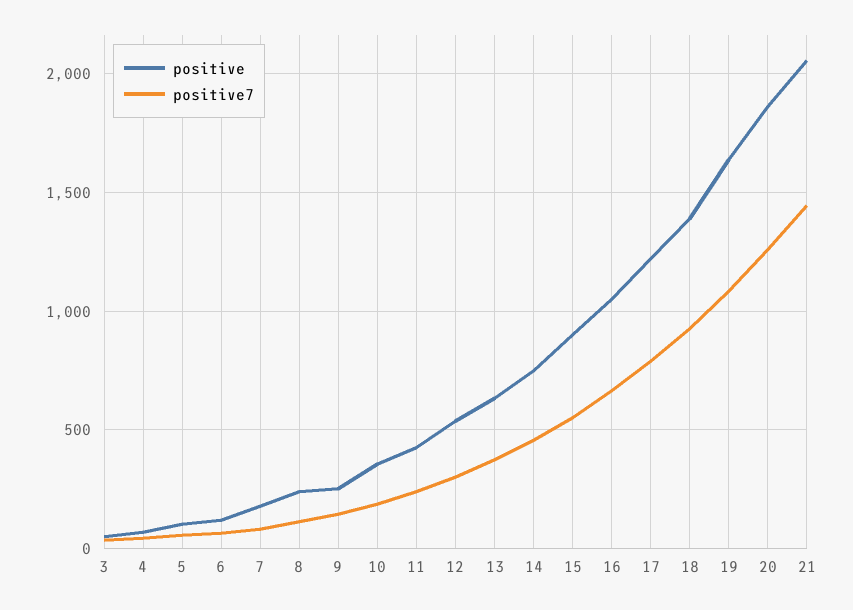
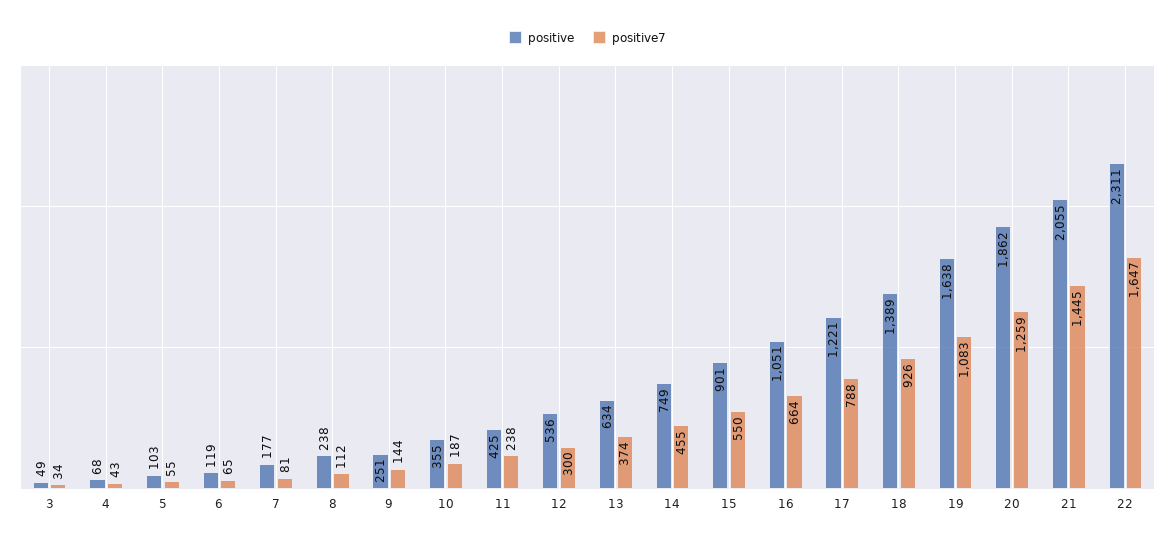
  {
    "positive": {
      "3": 49,
      "4": 68,
      "5": 103,
      "6": 119,
      "7": 177,
      "8": 238,
      "9": 251,
      "10": 355,
      "11": 425,
      "12": 536,
      "13": 634,
      "14": 749,
      "15": 901,
      "16": 1051,
      "17": 1221,
      "18": 1389,
      "19": 1638,
      "20": 1862,
-     "21": 2055
+     "21": 2055,
+     "22": 2311
    },
    "positive7": {
      "3": 34,
      "4": 43,
      "5": 55,
      "6": 65,
      "7": 81,
      "8": 112,
      "9": 144,
      "10": 187,
      "11": 238,
      "12": 300,
      "13": 374,
      "14": 455,
      "15": 550,
      "16": 664,
      "17": 788,
      "18": 926,
      "19": 1083,
      "20": 1259,
-     "21": 1445
+     "21": 1445,
+     "22": 1647
    }
  }

